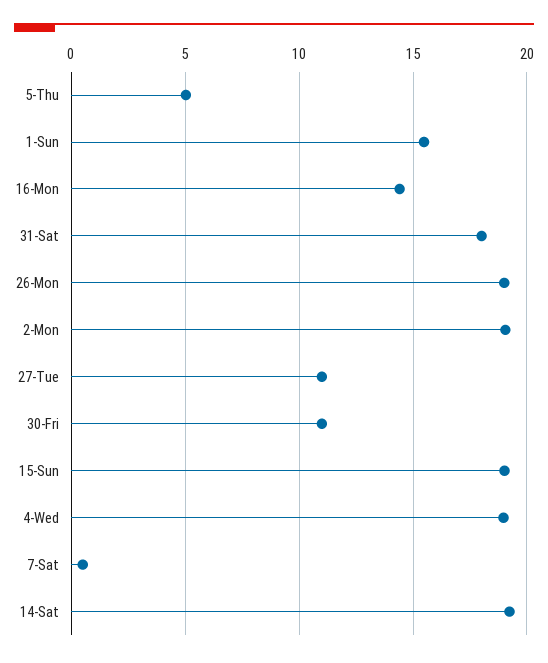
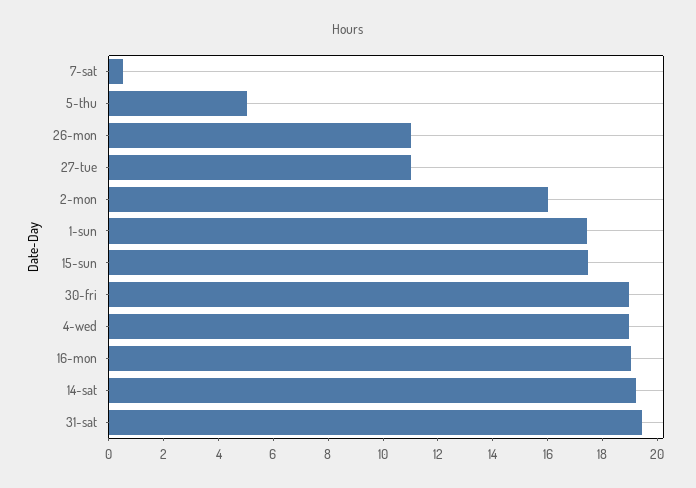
  {
    "5-Thu": 5,
-   "1-Sun": 15.5,
+   "1-Sun": 17.5,
-   "16-Mon": 14.5,
+   "16-Mon": 19,
-   "31-Sat": 18,
+   "31-Sat": 19.5,
-   "26-Mon": 19,
+   "26-Mon": 11,
-   "2-Mon": 19,
+   "2-Mon": 16,
    "27-Tue": 11,
-   "30-Fri": 11,
+   "30-Fri": 19,
-   "15-Sun": 19,
+   "15-Sun": 17.5,
    "4-Wed": 19,
    "7-Sat": 0.5,
    "14-Sat": 19
  }

